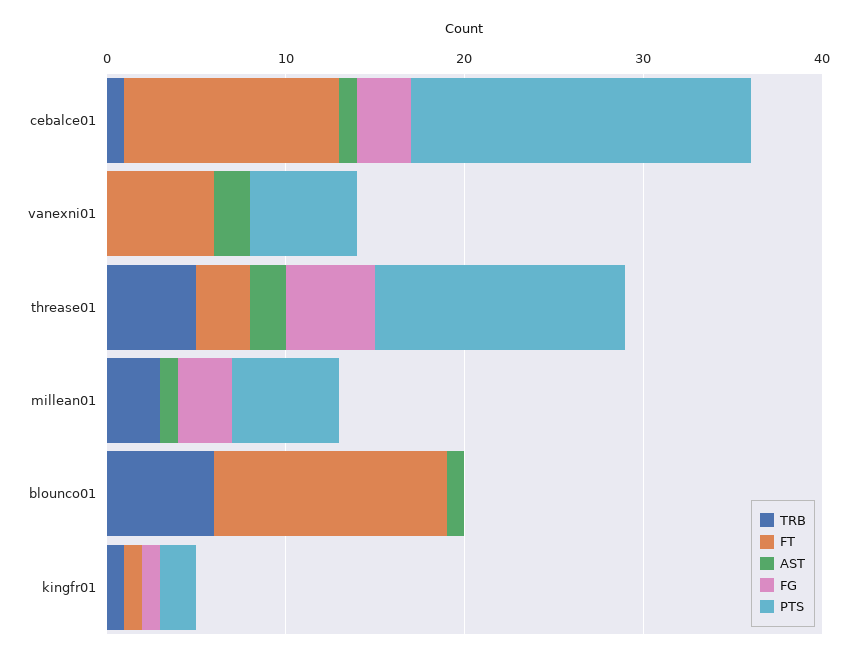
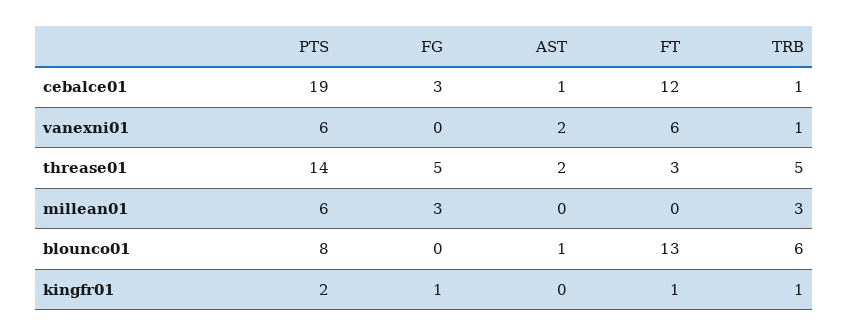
  {
    "TRB": {
      "cebalce01": 1,
-     "vanexni01": 0,
+     "vanexni01": 1,
      "threase01": 5,
      "millean01": 3,
      "blounco01": 6,
      "kingfr01": 1
    },
    "FT": {
      "cebalce01": 12,
      "vanexni01": 6,
      "threase01": 3,
      "millean01": 0,
      "blounco01": 13,
      "kingfr01": 1
    },
    "AST": {
      "cebalce01": 1,
      "vanexni01": 2,
      "threase01": 2,
-     "millean01": 1,
+     "millean01": 0,
      "blounco01": 1,
      "kingfr01": 0
    },
    "FG": {
      "cebalce01": 3,
      "vanexni01": 0,
      "threase01": 5,
      "millean01": 3,
      "blounco01": 0,
      "kingfr01": 1
    },
    "PTS": {
      "cebalce01": 19,
      "vanexni01": 6,
      "threase01": 14,
      "millean01": 6,
-     "blounco01": 0,
+     "blounco01": 8,
      "kingfr01": 2
    }
  }

